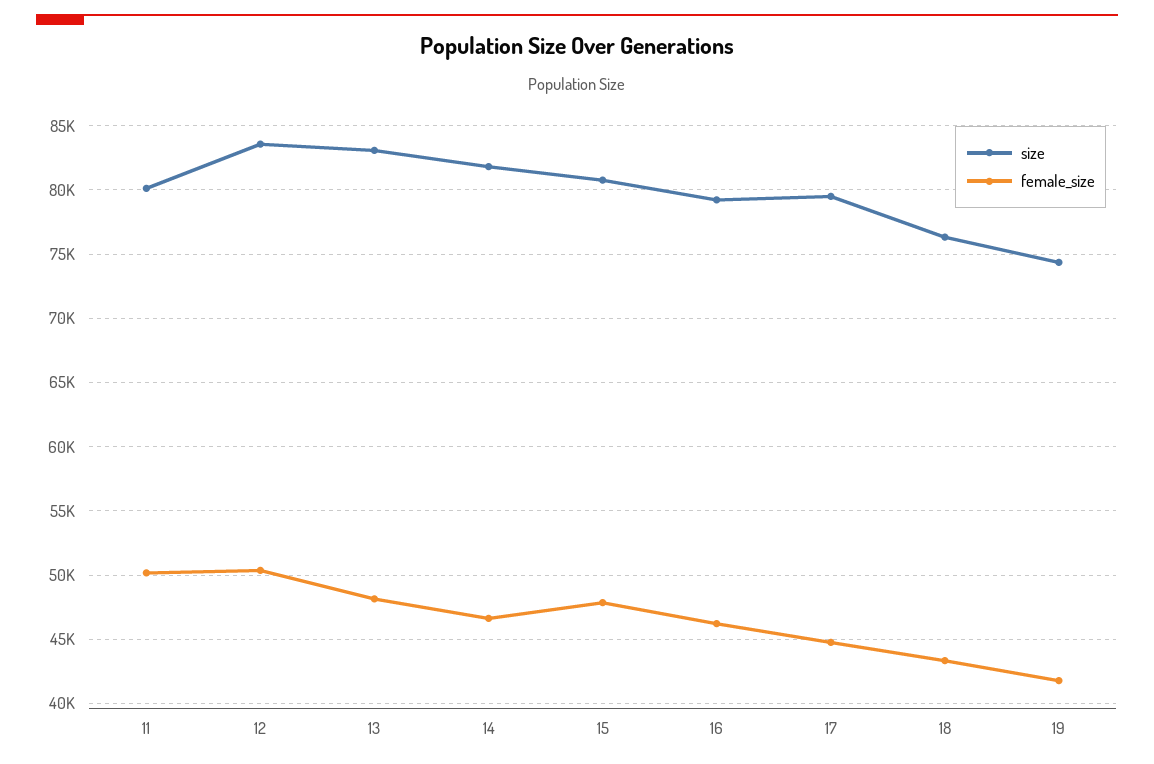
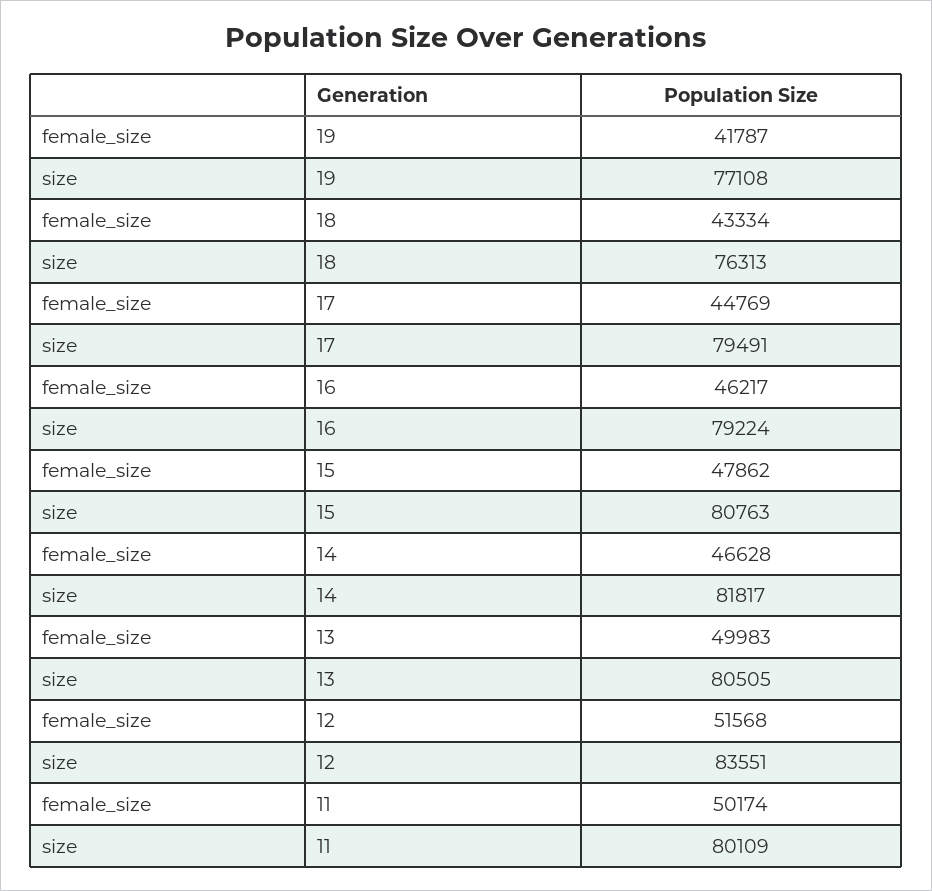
  {
    "size": {
      "11": 80109,
      "12": 83551,
-     "13": 83000,
+     "13": 80505,
      "14": 81817,
      "15": 80763,
      "16": 79224,
      "17": 79491,
      "18": 76313,
-     "19": 74500
+     "19": 77108
    },
    "female_size": {
      "11": 50174,
-     "12": 50500,
+     "12": 51568,
-     "13": 48000,
+     "13": 49983,
      "14": 46628,
      "15": 47862,
      "16": 46217,
      "17": 44769,
      "18": 43334,
      "19": 41787
    }
  }

